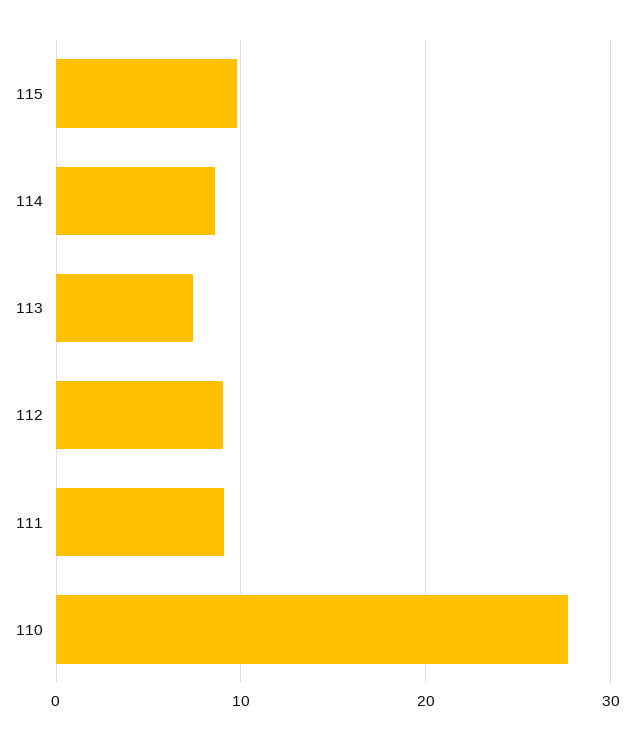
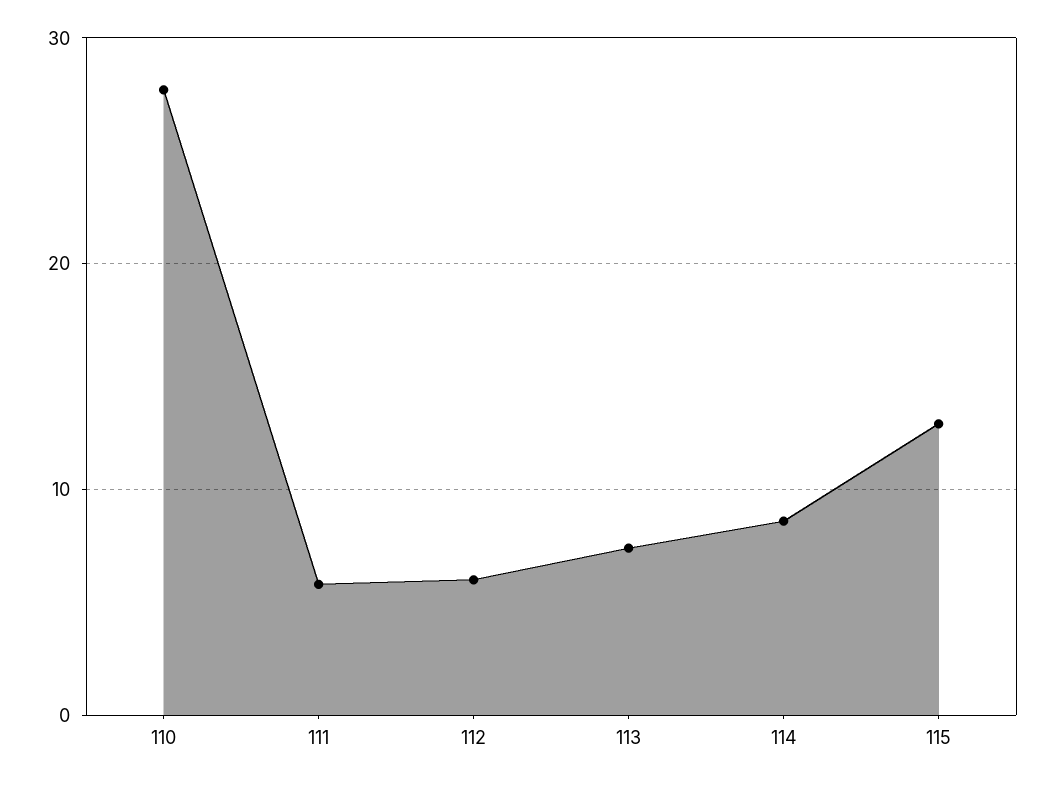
  {
-   "115": 10,
+   "115": 13,
    "114": 9,
    "113": 7,
-   "112": 9,
+   "112": 6,
-   "111": 9,
+   "111": 6,
    "110": 28
  }

